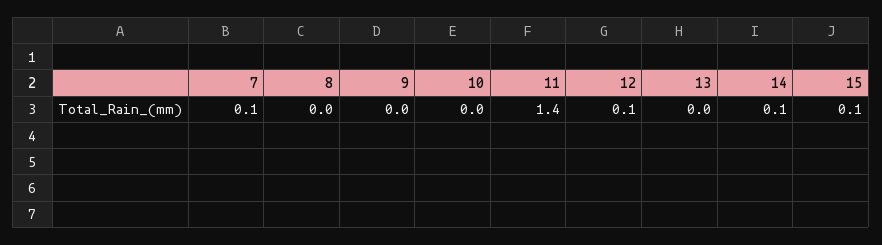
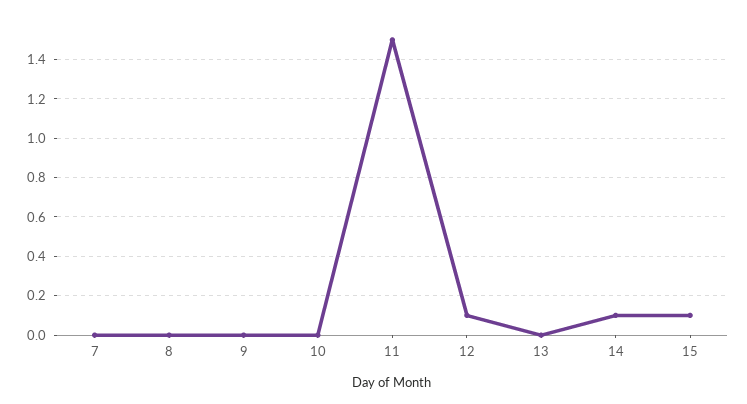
  {
-   "7": 0.1,
+   "7": 0,
    "8": 0,
    "9": 0,
    "10": 0,
-   "11": 1.4,
+   "11": 1.5,
    "12": 0.1,
    "13": 0,
    "14": 0.1,
    "15": 0.1
  }

